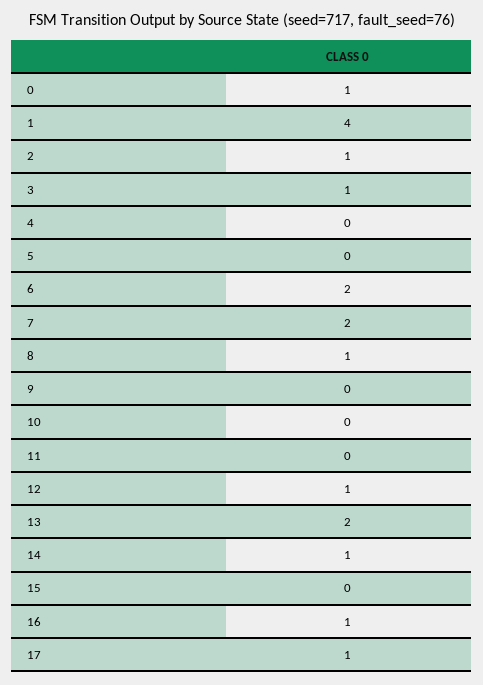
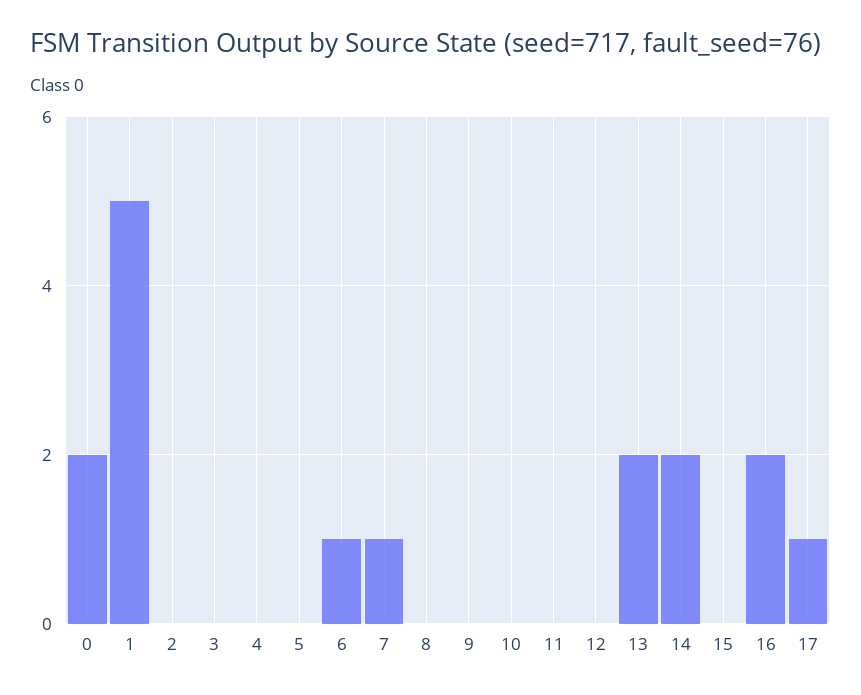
  {
-   "0": 1,
+   "0": 2,
-   "1": 4,
+   "1": 5,
-   "2": 1,
+   "2": 0,
-   "3": 1,
+   "3": 0,
    "4": 0,
    "5": 0,
-   "6": 2,
+   "6": 1,
-   "7": 2,
+   "7": 1,
-   "8": 1,
+   "8": 0,
    "9": 0,
    "10": 0,
    "11": 0,
-   "12": 1,
+   "12": 0,
    "13": 2,
-   "14": 1,
+   "14": 2,
    "15": 0,
-   "16": 1,
+   "16": 2,
    "17": 1
  }

